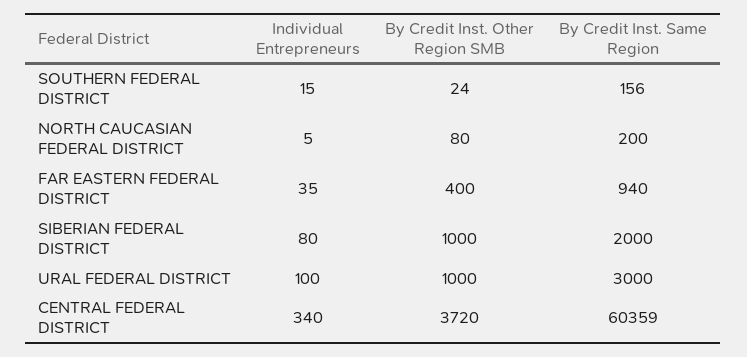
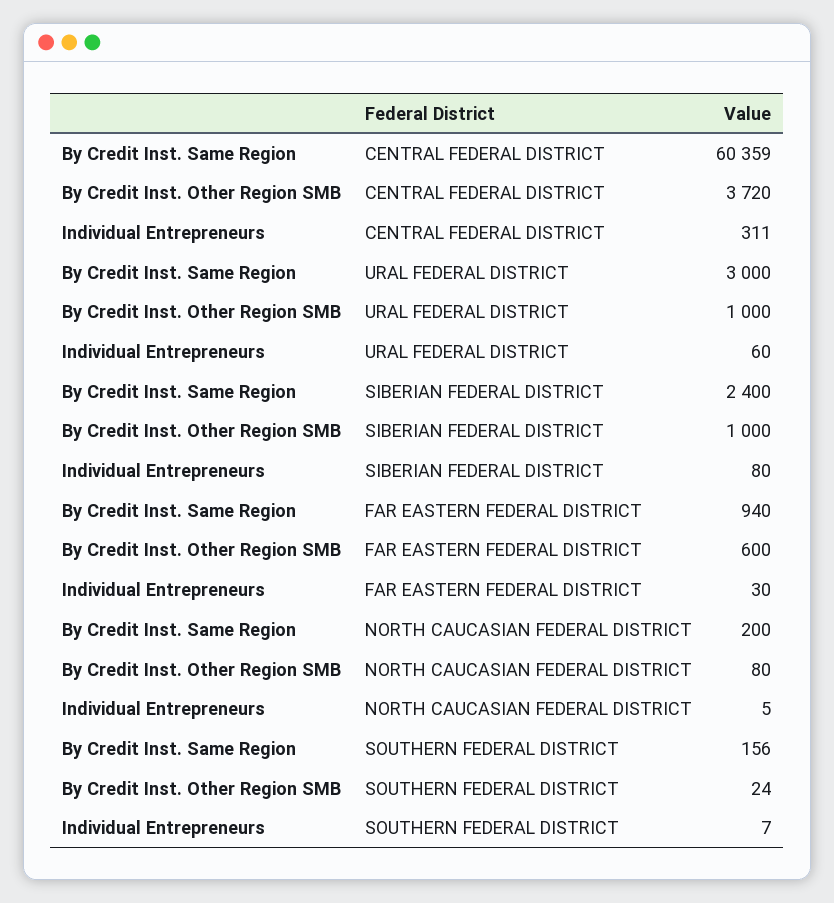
  {
    "Individual Entrepreneurs": {
-     "SOUTHERN FEDERAL DISTRICT": 15,
+     "SOUTHERN FEDERAL DISTRICT": 7,
      "NORTH CAUCASIAN FEDERAL DISTRICT": 5,
-     "FAR EASTERN FEDERAL DISTRICT": 35,
+     "FAR EASTERN FEDERAL DISTRICT": 30,
      "SIBERIAN FEDERAL DISTRICT": 80,
-     "URAL FEDERAL DISTRICT": 100,
+     "URAL FEDERAL DISTRICT": 60,
-     "CENTRAL FEDERAL DISTRICT": 340
+     "CENTRAL FEDERAL DISTRICT": 311
    },
    "By Credit Inst. Other Region SMB": {
      "SOUTHERN FEDERAL DISTRICT": 24,
      "NORTH CAUCASIAN FEDERAL DISTRICT": 80,
-     "FAR EASTERN FEDERAL DISTRICT": 400,
+     "FAR EASTERN FEDERAL DISTRICT": 600,
      "SIBERIAN FEDERAL DISTRICT": 1000,
      "URAL FEDERAL DISTRICT": 1000,
      "CENTRAL FEDERAL DISTRICT": 3720
    },
    "By Credit Inst. Same Region": {
      "SOUTHERN FEDERAL DISTRICT": 156,
      "NORTH CAUCASIAN FEDERAL DISTRICT": 200,
      "FAR EASTERN FEDERAL DISTRICT": 940,
-     "SIBERIAN FEDERAL DISTRICT": 2000,
+     "SIBERIAN FEDERAL DISTRICT": 2400,
      "URAL FEDERAL DISTRICT": 3000,
      "CENTRAL FEDERAL DISTRICT": 60359
    }
  }

